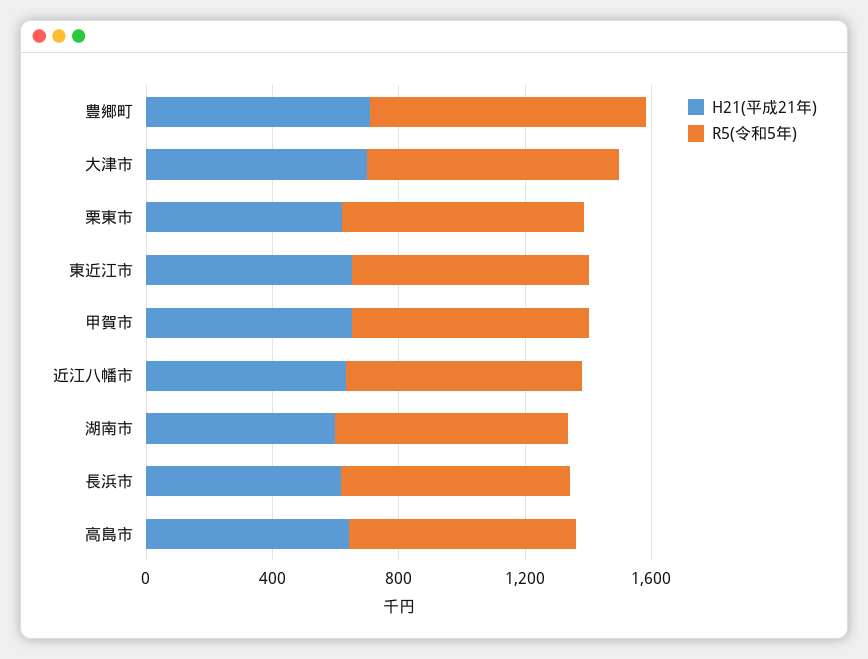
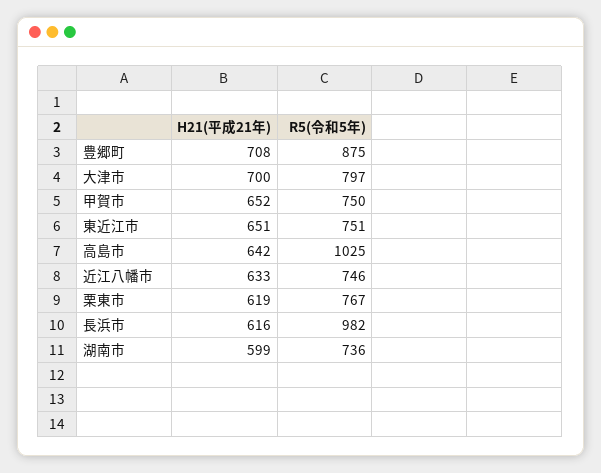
  {
    "H21(平成21年)": {
      "豊郷町": 708,
      "大津市": 700,
      "栗東市": 619,
      "東近江市": 651,
      "甲賀市": 652,
      "近江八幡市": 633,
      "湖南市": 599,
      "長浜市": 616,
      "高島市": 642
    },
    "R5(令和5年)": {
      "豊郷町": 875,
      "大津市": 797,
      "栗東市": 767,
      "東近江市": 751,
      "甲賀市": 750,
      "近江八幡市": 746,
      "湖南市": 736,
-     "長浜市": 700,
+     "長浜市": 982,
-     "高島市": 700
+     "高島市": 1025
    }
  }

